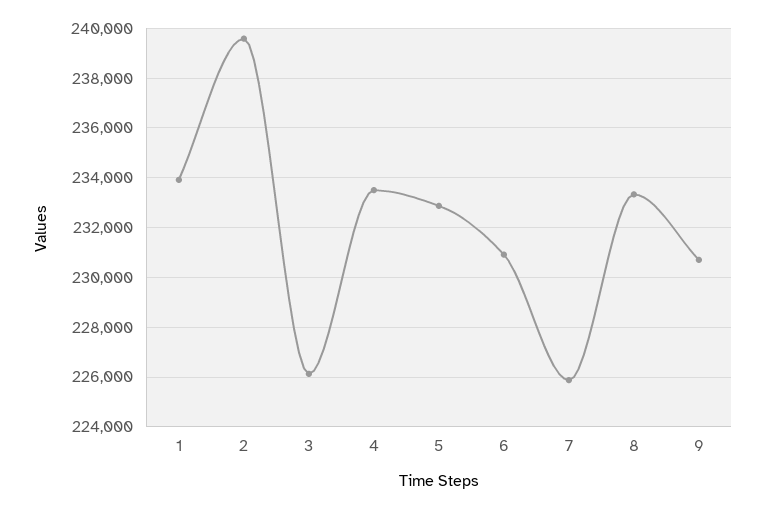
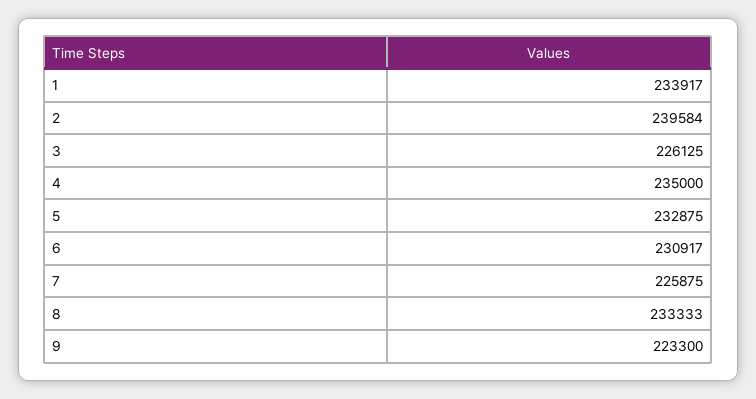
  {
    "1": 233917,
    "2": 239584,
    "3": 226125,
-   "4": 233500,
+   "4": 235000,
    "5": 232875,
    "6": 230917,
    "7": 225875,
    "8": 233333,
-   "9": 230750
+   "9": 223300
  }

